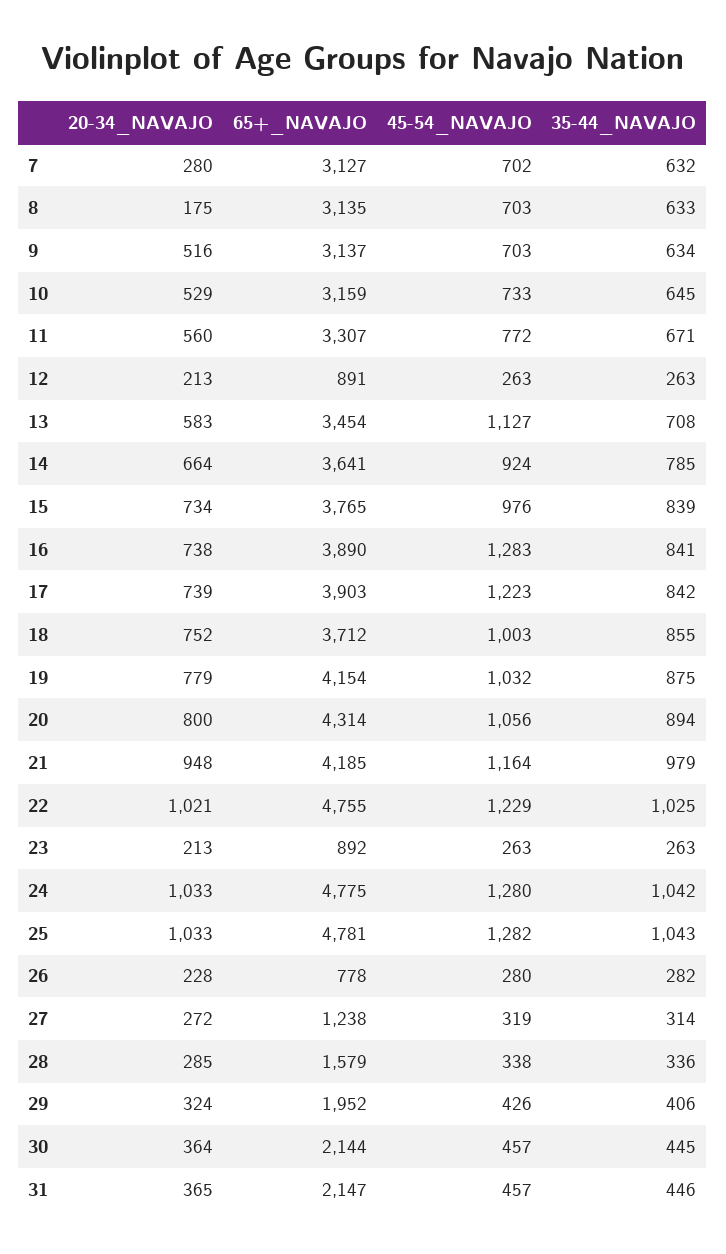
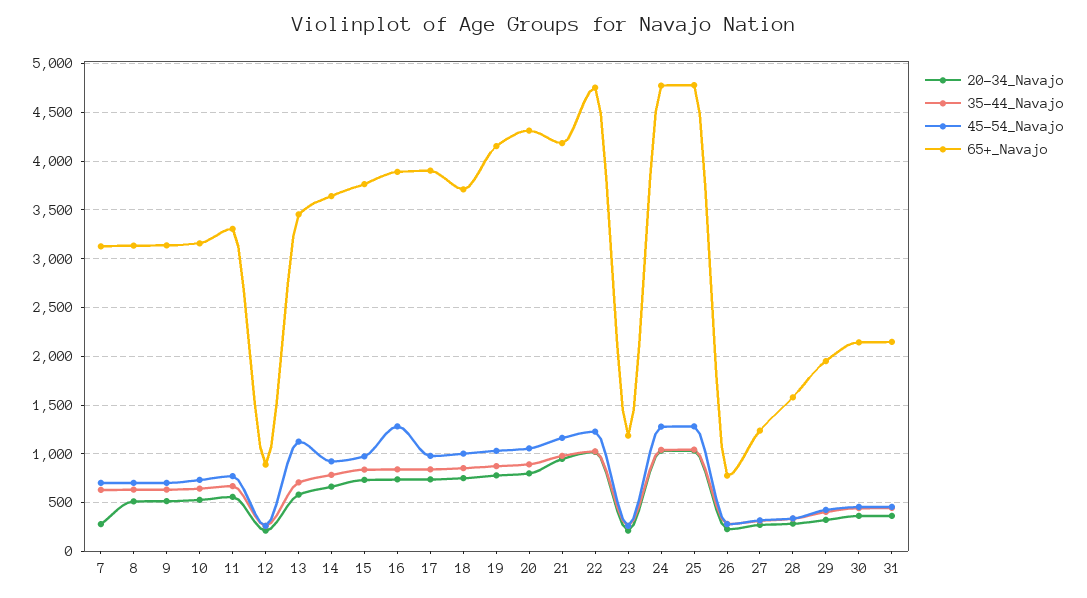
  {
    "20-34_NAVAJO": {
      "7": 280,
-     "8": 175,
+     "8": 500,
      "9": 516,
      "10": 529,
      "11": 560,
      "12": 213,
      "13": 583,
      "14": 664,
      "15": 734,
      "16": 738,
      "17": 739,
      "18": 752,
      "19": 779,
      "20": 800,
      "21": 948,
      "22": 1021,
      "23": 213,
      "24": 1033,
      "25": 1033,
      "26": 228,
      "27": 272,
      "28": 285,
      "29": 324,
      "30": 364,
      "31": 365
    },
    "65+_NAVAJO": {
      "7": 3127,
      "8": 3135,
      "9": 3137,
      "10": 3159,
      "11": 3307,
      "12": 891,
      "13": 3454,
      "14": 3641,
      "15": 3765,
      "16": 3890,
      "17": 3903,
      "18": 3712,
      "19": 4154,
      "20": 4314,
      "21": 4185,
      "22": 4755,
-     "23": 892,
+     "23": 1200,
      "24": 4775,
      "25": 4781,
      "26": 778,
      "27": 1238,
      "28": 1579,
      "29": 1952,
      "30": 2144,
      "31": 2147
    },
    "45-54_NAVAJO": {
      "7": 702,
      "8": 703,
      "9": 703,
      "10": 733,
      "11": 772,
      "12": 263,
      "13": 1127,
      "14": 924,
      "15": 976,
      "16": 1283,
-     "17": 1223,
+     "17": 1000,
      "18": 1003,
      "19": 1032,
      "20": 1056,
      "21": 1164,
      "22": 1229,
      "23": 263,
      "24": 1280,
      "25": 1282,
      "26": 280,
      "27": 319,
      "28": 338,
      "29": 426,
      "30": 457,
      "31": 457
    },
    "35-44_NAVAJO": {
      "7": 632,
      "8": 633,
      "9": 634,
      "10": 645,
      "11": 671,
      "12": 263,
      "13": 708,
      "14": 785,
      "15": 839,
      "16": 841,
      "17": 842,
      "18": 855,
      "19": 875,
      "20": 894,
      "21": 979,
      "22": 1025,
      "23": 263,
      "24": 1042,
      "25": 1043,
      "26": 282,
      "27": 314,
      "28": 336,
      "29": 406,
      "30": 445,
      "31": 446
    }
  }

